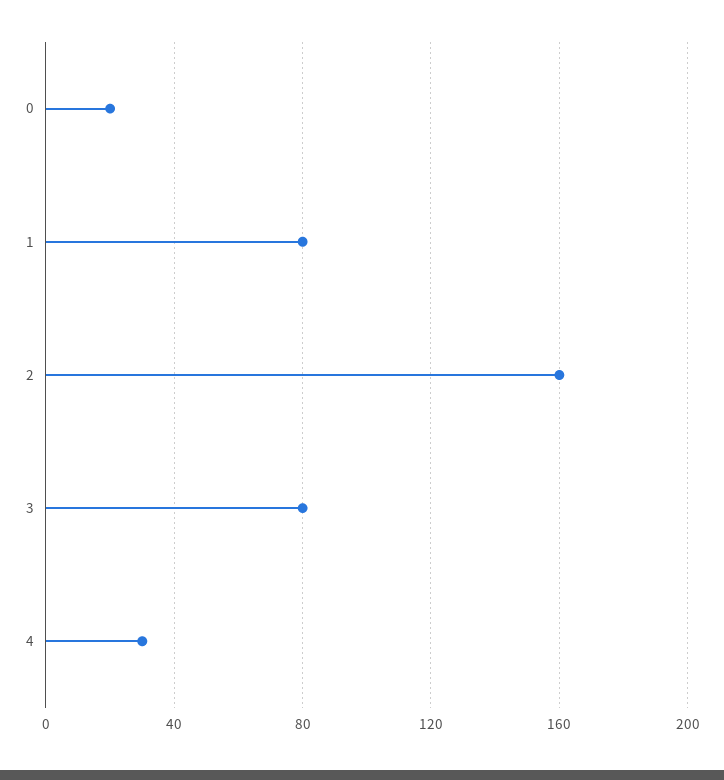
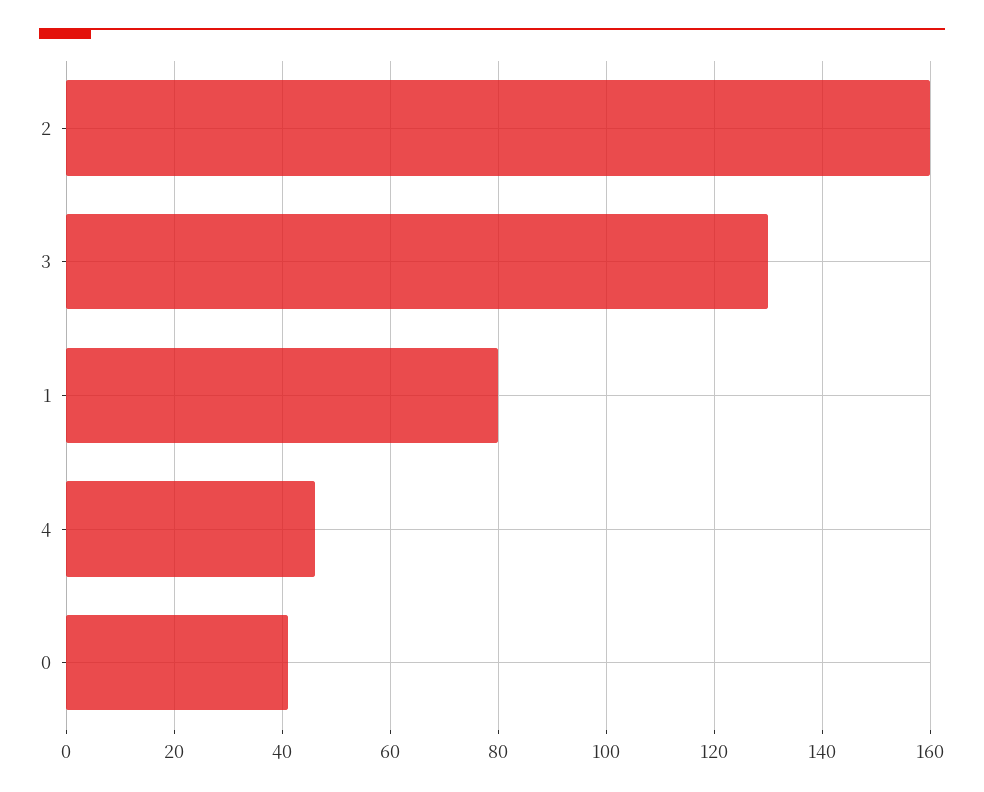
  {
-   "0": 20,
+   "0": 40,
    "1": 80,
    "2": 160,
-   "3": 80,
+   "3": 130,
-   "4": 30
+   "4": 45
  }

